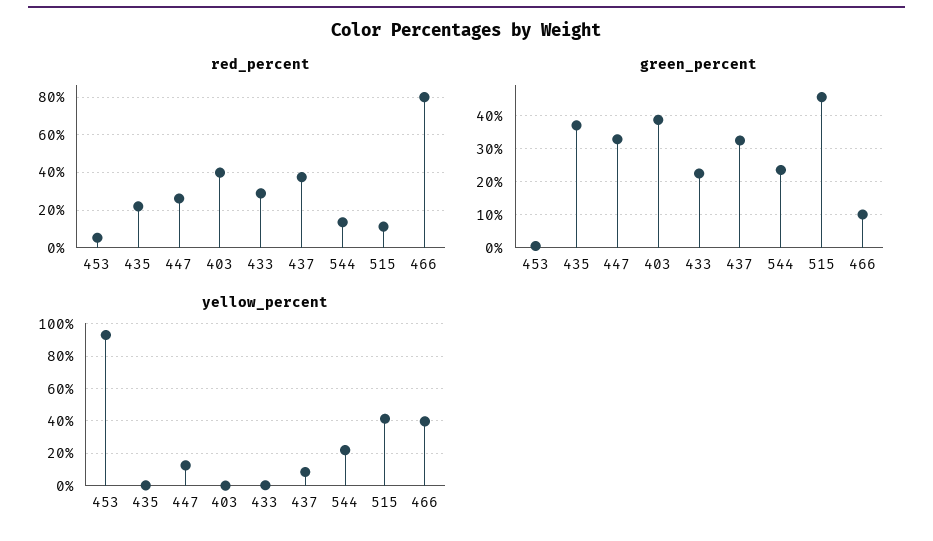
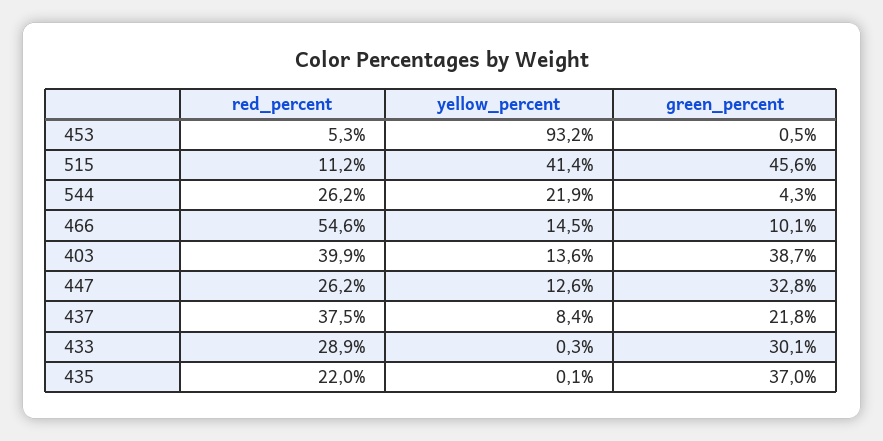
  {
    "red_percent": {
      "453": 5.3,
      "435": 22,
      "447": 26.2,
      "403": 39.9,
      "433": 28.9,
      "437": 37.5,
-     "544": 15,
+     "544": 26.2,
      "515": 11.2,
-     "466": 80
+     "466": 54.6
    },
    "green_percent": {
      "453": 0.5,
      "435": 37,
      "447": 32.8,
      "403": 38.7,
-     "433": 22,
+     "433": 30.1,
-     "437": 32,
+     "437": 21.8,
-     "544": 24,
+     "544": 4.3,
      "515": 45.6,
      "466": 10.1
    },
    "yellow_percent": {
      "453": 93.2,
      "435": 0.1,
      "447": 12.6,
-     "403": 0,
+     "403": 13.6,
      "433": 0.3,
      "437": 8.4,
      "544": 21.9,
      "515": 41.4,
-     "466": 40
+     "466": 14.5
    }
  }

